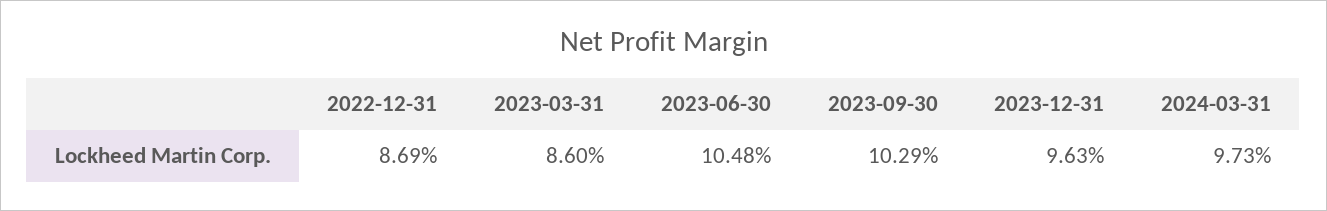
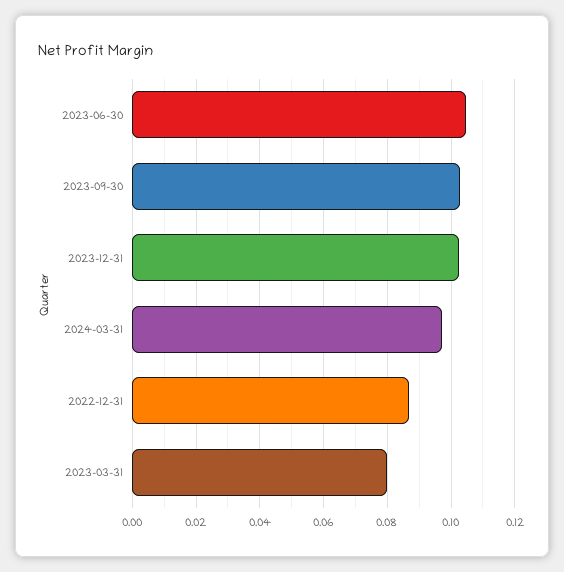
  {
    "2022-12-31": 0.0869,
-   "2023-03-31": 0.086,
+   "2023-03-31": 0.08,
    "2023-06-30": 0.1048,
    "2023-09-30": 0.1029,
-   "2023-12-31": 0.0963,
+   "2023-12-31": 0.102,
    "2024-03-31": 0.0973
  }

